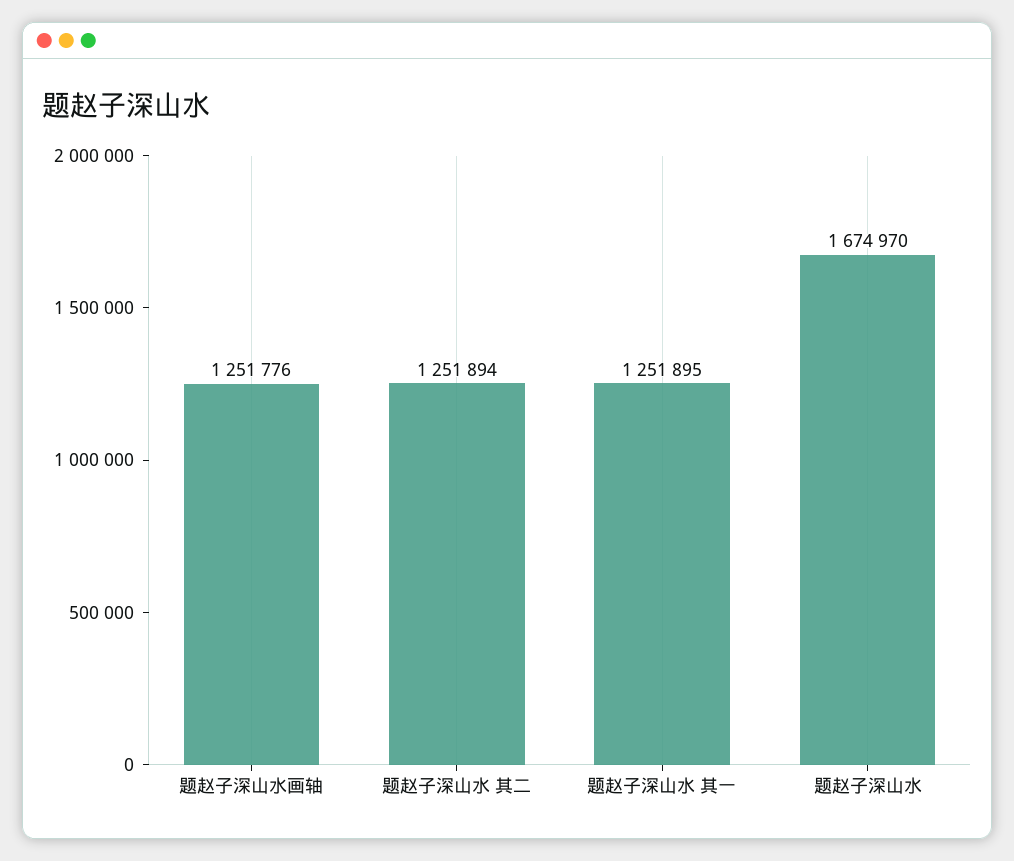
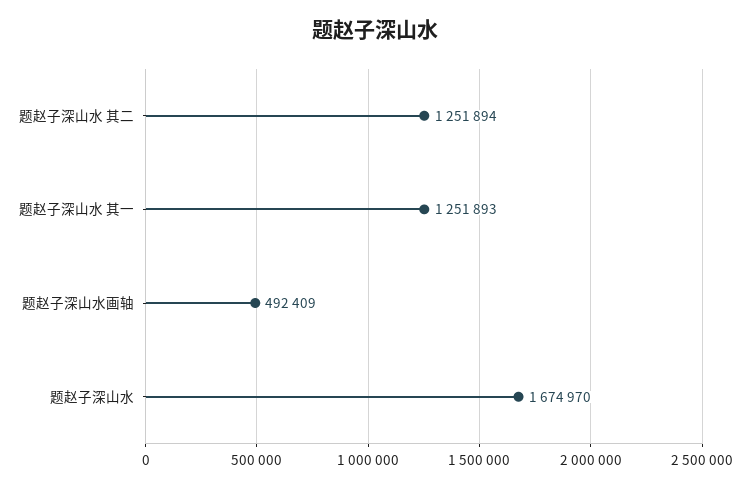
  {
-   "题赵子深山水画轴": 1251776,
+   "题赵子深山水画轴": 492409,
    "题赵子深山水 其二": 1251894,
-   "题赵子深山水 其一": 1251895,
+   "题赵子深山水 其一": 1251893,
    "题赵子深山水": 1674970
  }

